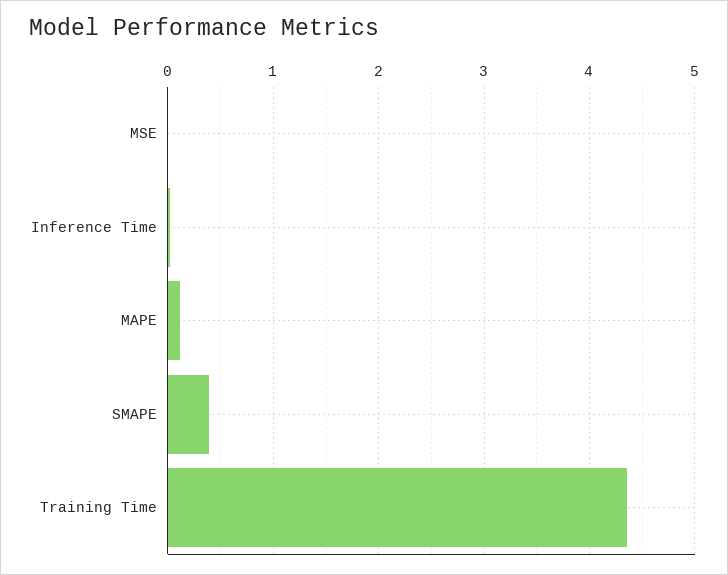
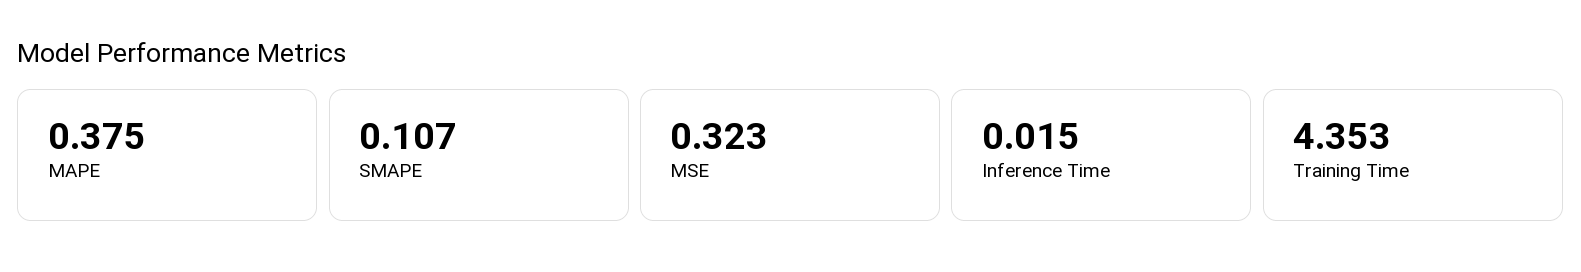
  {
-   "MSE": 0,
+   "MSE": 0.323,
    "Inference Time": 0.015,
-   "MAPE": 0.1,
+   "MAPE": 0.375,
-   "SMAPE": 0.4,
+   "SMAPE": 0.107,
    "Training Time": 4.353
  }

